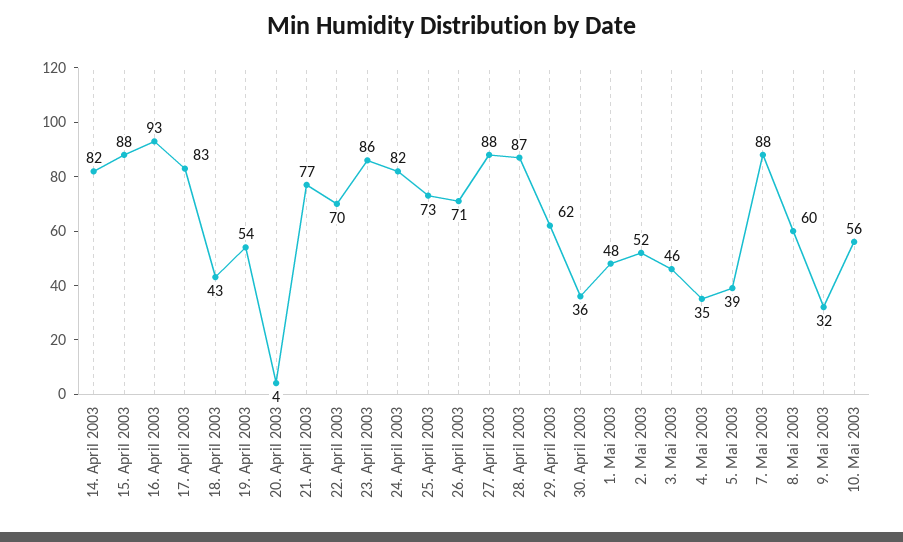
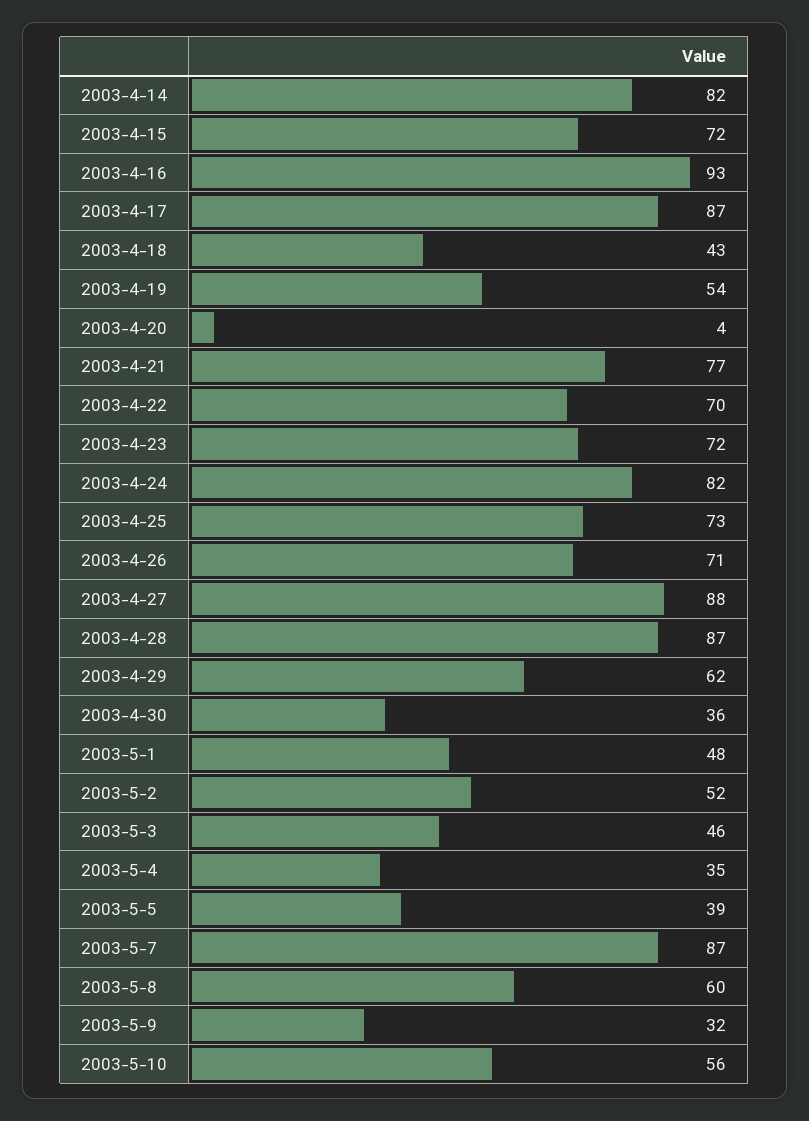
  {
    "14. April 2003": 82,
-   "15. April 2003": 88,
+   "15. April 2003": 72,
    "16. April 2003": 93,
-   "17. April 2003": 83,
+   "17. April 2003": 87,
    "18. April 2003": 43,
    "19. April 2003": 54,
    "20. April 2003": 4,
    "21. April 2003": 77,
    "22. April 2003": 70,
-   "23. April 2003": 86,
+   "23. April 2003": 72,
    "24. April 2003": 82,
    "25. April 2003": 73,
    "26. April 2003": 71,
    "27. April 2003": 88,
    "28. April 2003": 87,
    "29. April 2003": 62,
    "30. April 2003": 36,
    "1. Mai 2003": 48,
    "2. Mai 2003": 52,
    "3. Mai 2003": 46,
    "4. Mai 2003": 35,
    "5. Mai 2003": 39,
-   "7. Mai 2003": 88,
+   "7. Mai 2003": 87,
    "8. Mai 2003": 60,
    "9. Mai 2003": 32,
    "10. Mai 2003": 56
  }

